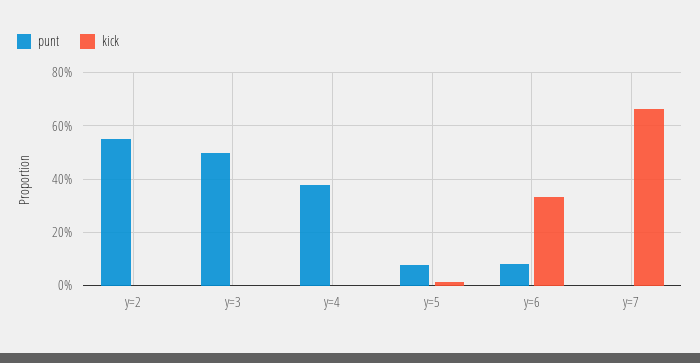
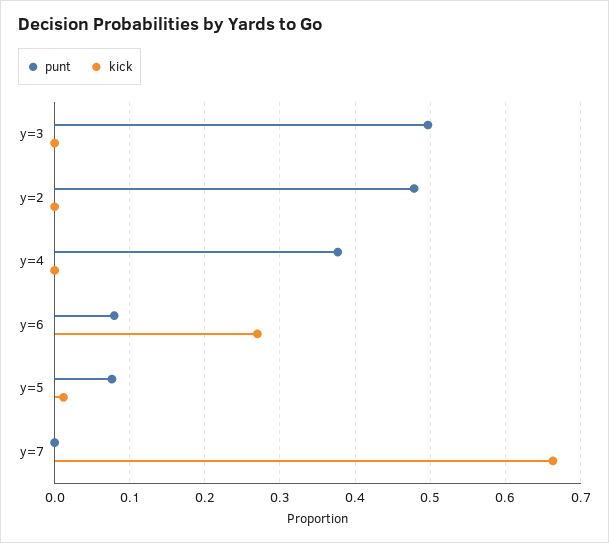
  {
    "punt": {
-     "y=2": 0.55,
+     "y=2": 0.48,
      "y=3": 0.5,
      "y=4": 0.38,
      "y=5": 0.08,
      "y=6": 0.08,
      "y=7": 0
    },
    "kick": {
      "y=2": 0,
      "y=3": 0,
      "y=4": 0,
      "y=5": 0.01,
-     "y=6": 0.325,
+     "y=6": 0.27,
      "y=7": 0.66
    }
  }

